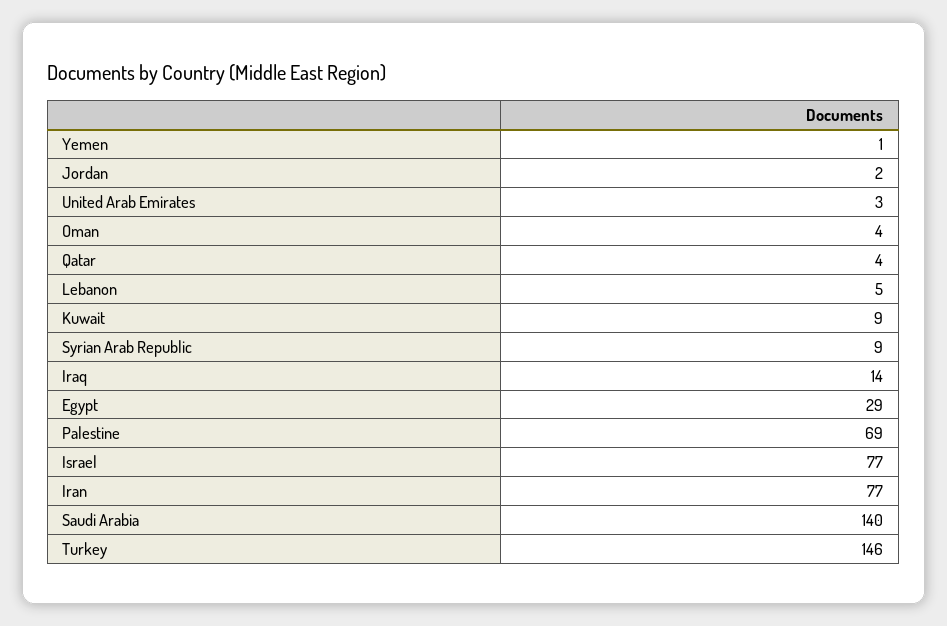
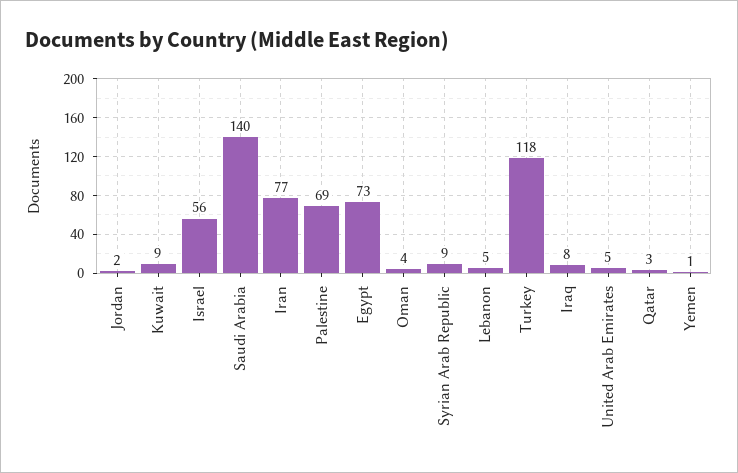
  {
    "Yemen": 1,
    "Jordan": 2,
-   "United Arab Emirates": 3,
+   "United Arab Emirates": 5,
    "Oman": 4,
-   "Qatar": 4,
+   "Qatar": 3,
    "Lebanon": 5,
    "Kuwait": 9,
    "Syrian Arab Republic": 9,
-   "Iraq": 14,
+   "Iraq": 8,
-   "Egypt": 29,
+   "Egypt": 73,
    "Palestine": 69,
-   "Israel": 77,
+   "Israel": 56,
    "Iran": 77,
    "Saudi Arabia": 140,
-   "Turkey": 146
+   "Turkey": 118
  }

